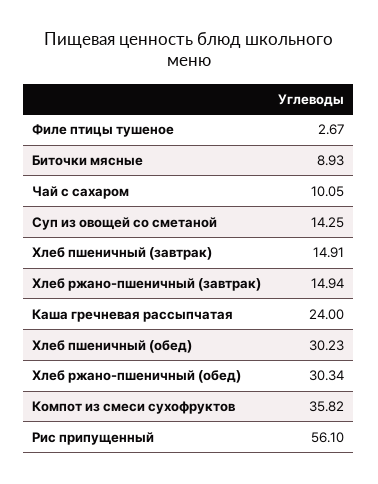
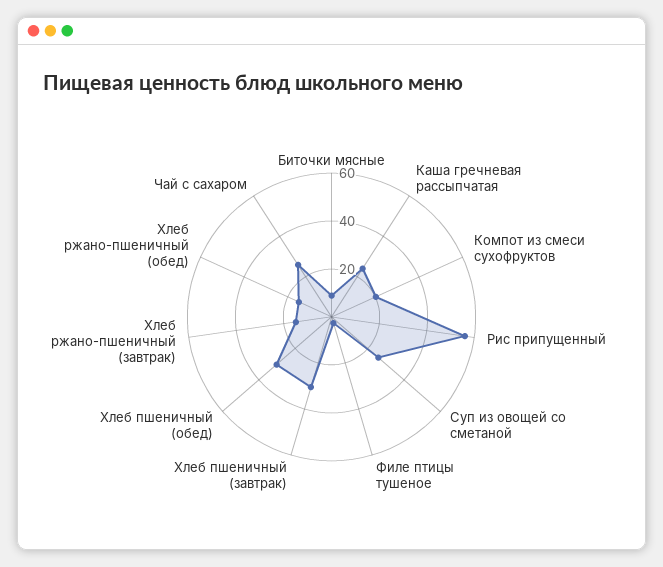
  {
    "Филе птицы тушеное": 2.67,
    "Биточки мясные": 8.93,
-   "Чай с сахаром": 10.05,
+   "Чай с сахаром": 25,
-   "Суп из овощей со сметаной": 14.25,
+   "Суп из овощей со сметаной": 25,
-   "Хлеб пшеничный (завтрак)": 14.91,
+   "Хлеб пшеничный (завтрак)": 30,
    "Хлеб ржано-пшеничный (завтрак)": 14.94,
    "Каша гречневая рассыпчатая": 24,
    "Хлеб пшеничный (обед)": 30.23,
-   "Хлеб ржано-пшеничный (обед)": 30.34,
+   "Хлеб ржано-пшеничный (обед)": 15,
-   "Компот из смеси сухофруктов": 35.82,
+   "Компот из смеси сухофруктов": 20,
    "Рис припущенный": 56.1
  }

